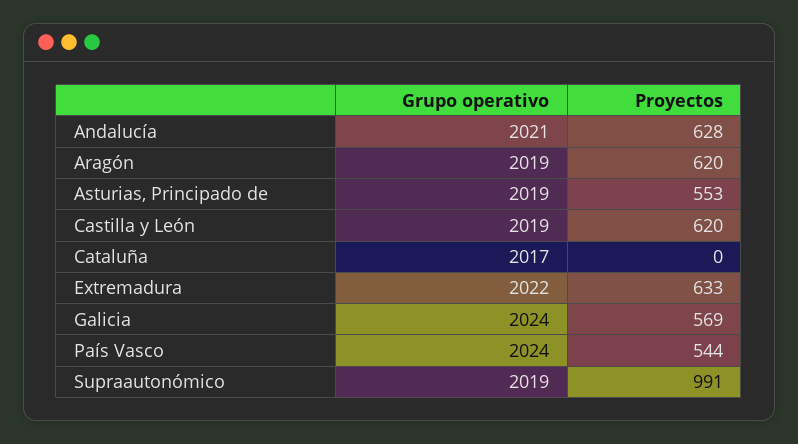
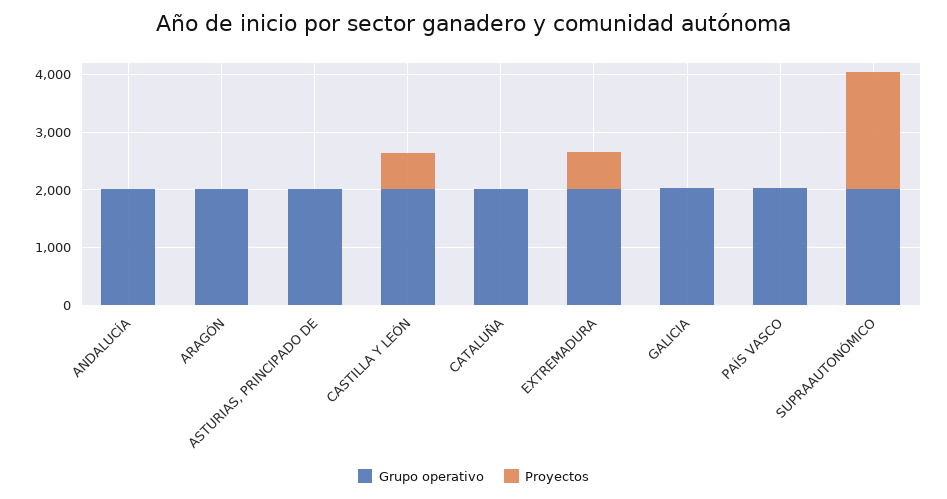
  {
    "Grupo operativo": {
      "Andalucía": 2021,
      "Aragón": 2019,
      "Asturias, Principado de": 2019,
      "Castilla y León": 2019,
      "Cataluña": 2017,
      "Extremadura": 2022,
      "Galicia": 2024,
      "País Vasco": 2024,
      "Supraautonómico": 2019
    },
    "Proyectos": {
-     "Andalucía": 628,
+     "Andalucía": 0,
-     "Aragón": 620,
+     "Aragón": 0,
-     "Asturias, Principado de": 553,
+     "Asturias, Principado de": 0,
      "Castilla y León": 620,
      "Cataluña": 0,
      "Extremadura": 633,
-     "Galicia": 569,
+     "Galicia": 0,
-     "País Vasco": 544,
+     "País Vasco": 0,
-     "Supraautonómico": 991
+     "Supraautonómico": 2000
    }
  }

